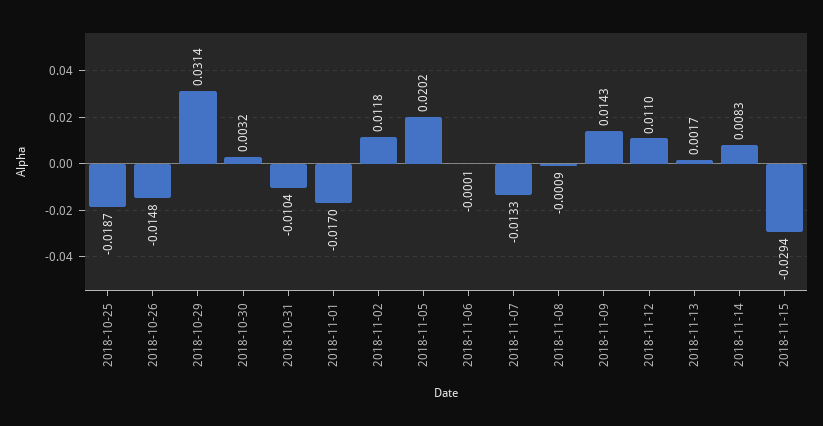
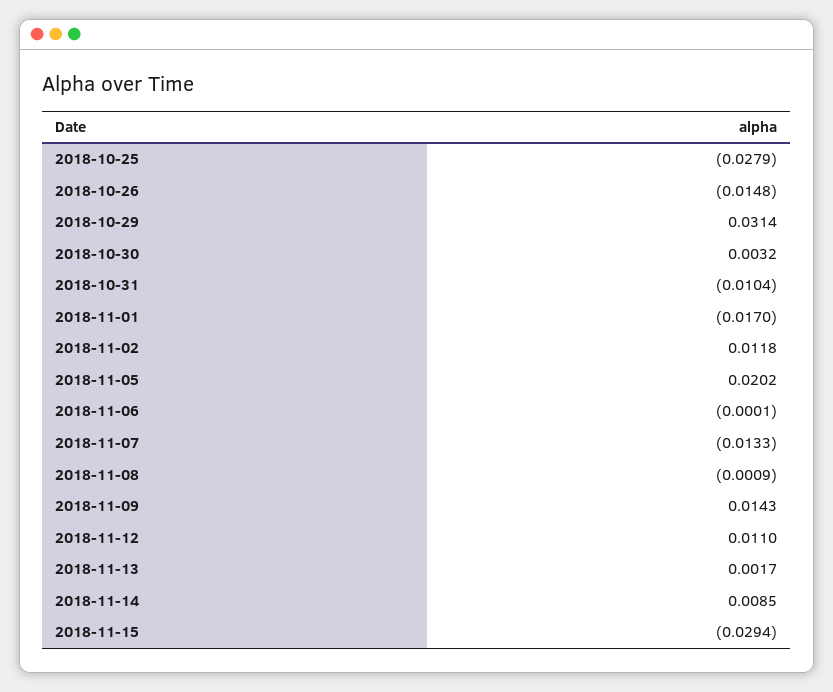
  {
-   "2018-10-25": -0.0187,
+   "2018-10-25": -0.0279,
    "2018-10-26": -0.0148,
    "2018-10-29": 0.0314,
    "2018-10-30": 0.0032,
    "2018-10-31": -0.0104,
    "2018-11-01": -0.017,
    "2018-11-02": 0.0118,
    "2018-11-05": 0.0202,
    "2018-11-06": -0.0001,
    "2018-11-07": -0.0133,
    "2018-11-08": -0.0009,
    "2018-11-09": 0.0143,
    "2018-11-12": 0.011,
    "2018-11-13": 0.0017,
-   "2018-11-14": 0.0083,
+   "2018-11-14": 0.0085,
    "2018-11-15": -0.0294
  }

